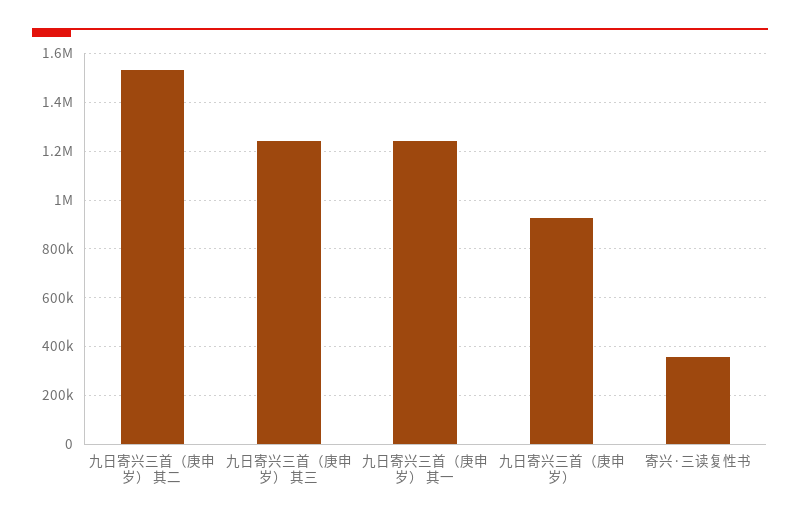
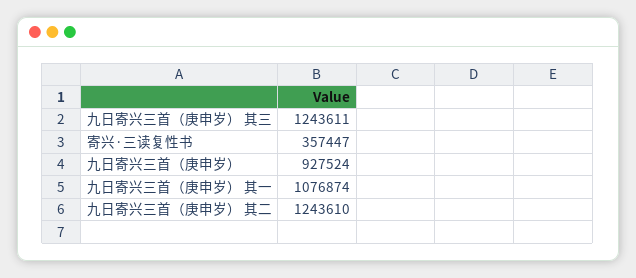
  {
-   "九日寄兴三首（庚申岁） 其二": 1525000,
+   "九日寄兴三首（庚申岁） 其二": 1243610,
    "九日寄兴三首（庚申岁） 其三": 1243611,
-   "九日寄兴三首（庚申岁） 其一": 1250000,
+   "九日寄兴三首（庚申岁） 其一": 1076874,
    "九日寄兴三首（庚申岁）": 927524,
    "寄兴·三读复性书": 357447
  }

